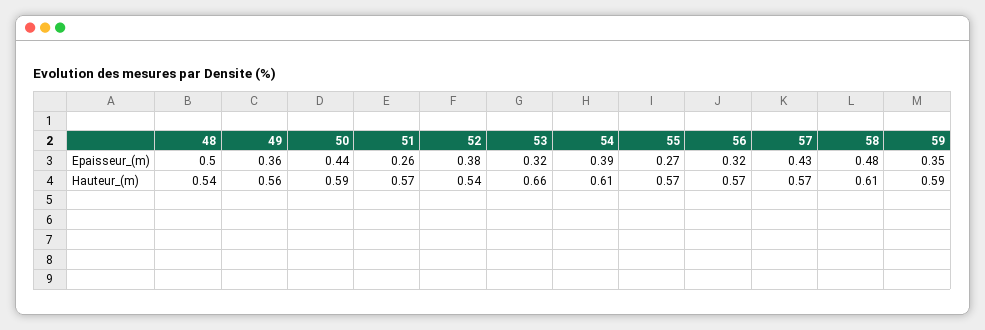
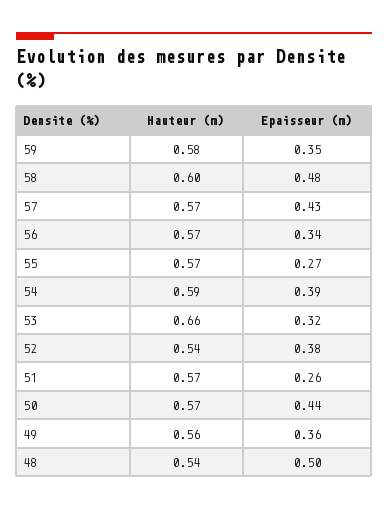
  {
    "48": {
      "Epaisseur_(m)": 0.5,
      "Hauteur_(m)": 0.54
    },
    "49": {
      "Epaisseur_(m)": 0.36,
      "Hauteur_(m)": 0.56
    },
    "50": {
      "Epaisseur_(m)": 0.44,
-     "Hauteur_(m)": 0.59
+     "Hauteur_(m)": 0.57
    },
    "51": {
      "Epaisseur_(m)": 0.26,
      "Hauteur_(m)": 0.57
    },
    "52": {
      "Epaisseur_(m)": 0.38,
      "Hauteur_(m)": 0.54
    },
    "53": {
      "Epaisseur_(m)": 0.32,
      "Hauteur_(m)": 0.66
    },
    "54": {
      "Epaisseur_(m)": 0.39,
-     "Hauteur_(m)": 0.61
+     "Hauteur_(m)": 0.59
    },
    "55": {
      "Epaisseur_(m)": 0.27,
      "Hauteur_(m)": 0.57
    },
    "56": {
-     "Epaisseur_(m)": 0.32,
+     "Epaisseur_(m)": 0.34,
      "Hauteur_(m)": 0.57
    },
    "57": {
      "Epaisseur_(m)": 0.43,
      "Hauteur_(m)": 0.57
    },
    "58": {
      "Epaisseur_(m)": 0.48,
-     "Hauteur_(m)": 0.61
+     "Hauteur_(m)": 0.6
    },
    "59": {
      "Epaisseur_(m)": 0.35,
-     "Hauteur_(m)": 0.59
+     "Hauteur_(m)": 0.58
    }
  }

